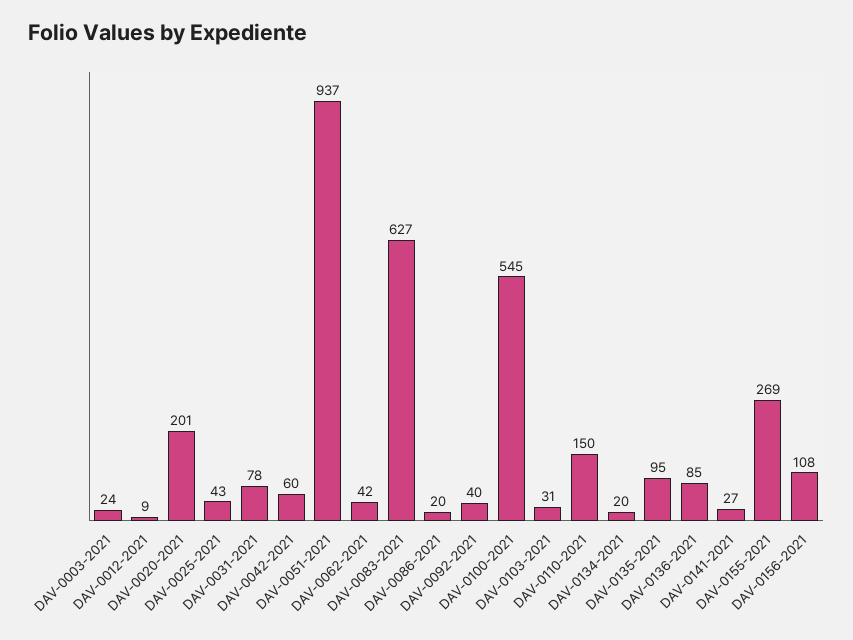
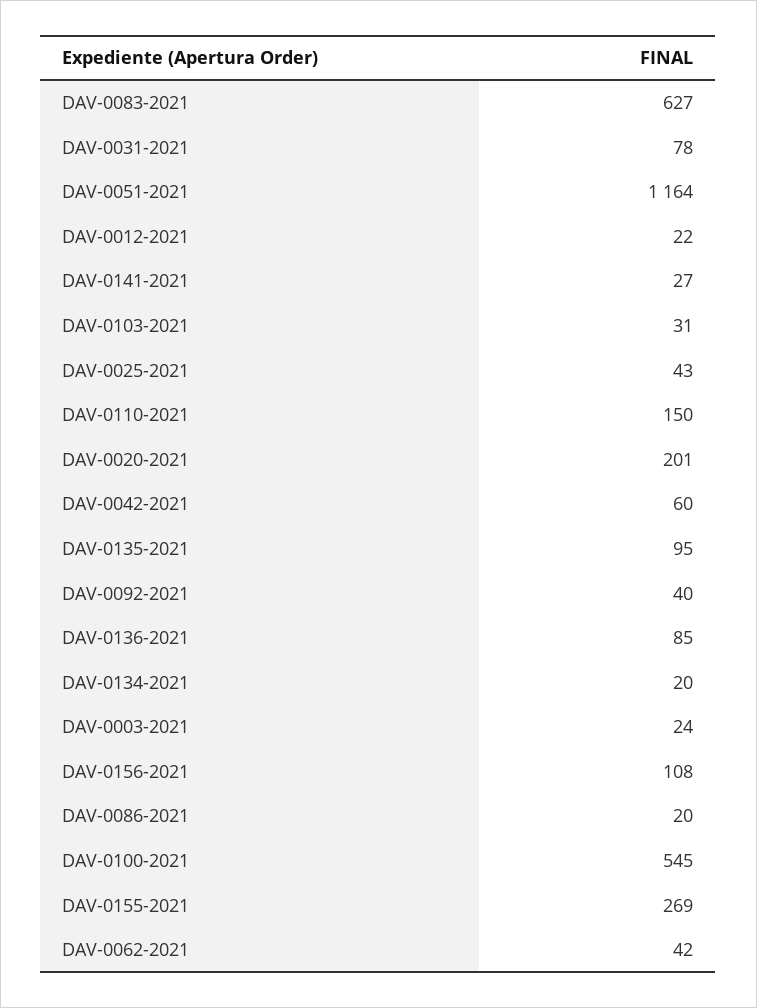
  {
    "DAV-0003-2021": 24,
-   "DAV-0012-2021": 9,
+   "DAV-0012-2021": 22,
    "DAV-0020-2021": 201,
    "DAV-0025-2021": 43,
    "DAV-0031-2021": 78,
    "DAV-0042-2021": 60,
-   "DAV-0051-2021": 937,
+   "DAV-0051-2021": 1164,
    "DAV-0062-2021": 42,
    "DAV-0083-2021": 627,
    "DAV-0086-2021": 20,
    "DAV-0092-2021": 40,
    "DAV-0100-2021": 545,
    "DAV-0103-2021": 31,
    "DAV-0110-2021": 150,
    "DAV-0134-2021": 20,
    "DAV-0135-2021": 95,
    "DAV-0136-2021": 85,
    "DAV-0141-2021": 27,
    "DAV-0155-2021": 269,
    "DAV-0156-2021": 108
  }

